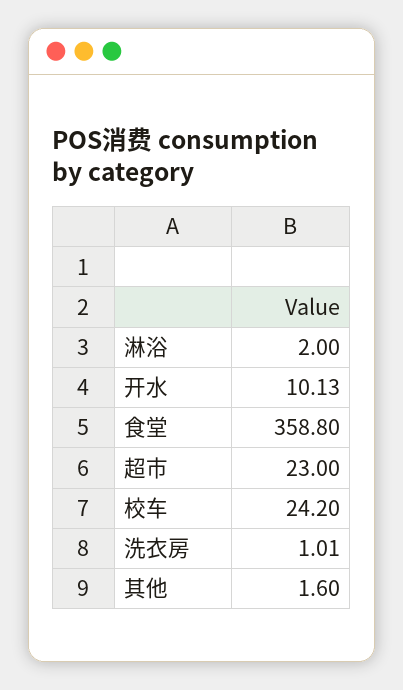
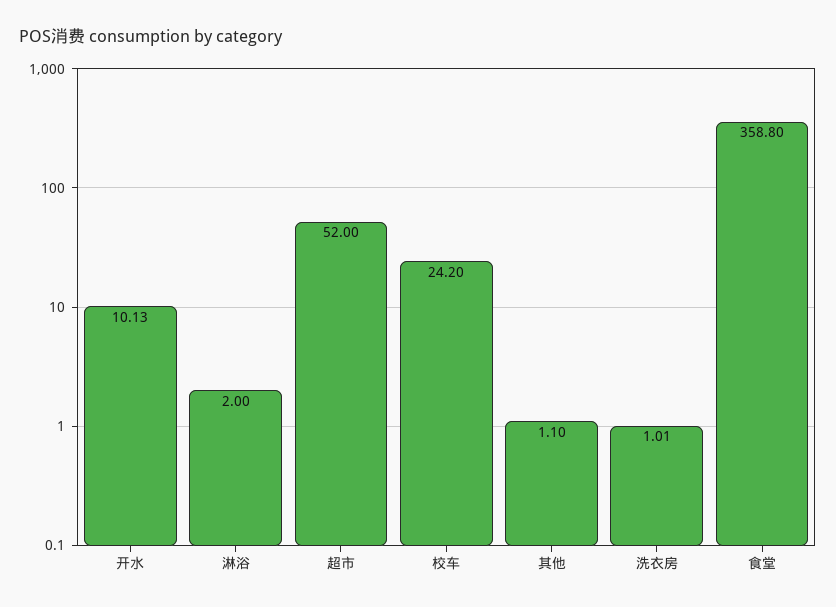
  {
    "淋浴": 2,
    "开水": 10.13,
    "食堂": 358.8,
-   "超市": 23,
+   "超市": 52,
    "校车": 24.2,
    "洗衣房": 1.01,
-   "其他": 1.6
+   "其他": 1.1
  }

